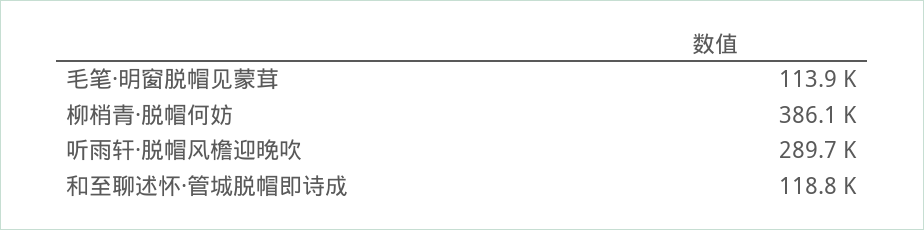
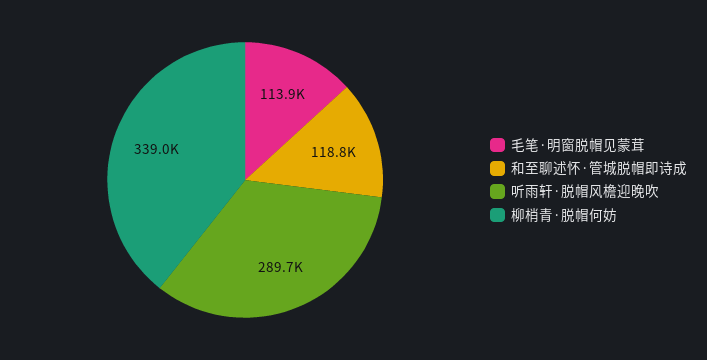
  {
    "毛笔·明窗脱帽见蒙茸": 113900,
-   "柳梢青·脱帽何妨": 386100,
+   "柳梢青·脱帽何妨": 339000,
    "听雨轩·脱帽风檐迎晚吹": 289700,
    "和至聊述怀·管城脱帽即诗成": 118800
  }

